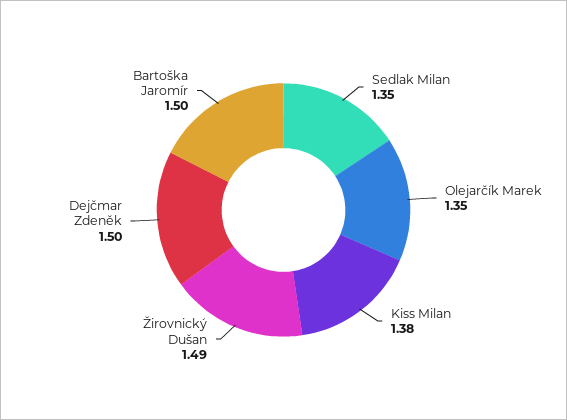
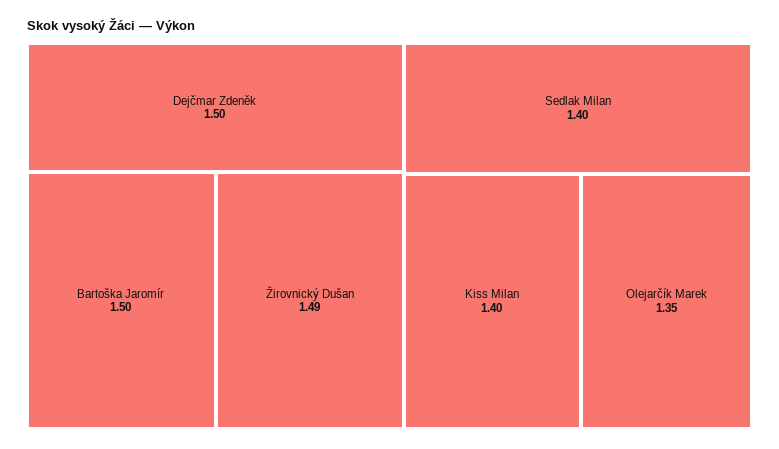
  {
-   "Sedlak Milan": 1.35,
+   "Sedlak Milan": 1.4,
    "Olejarčík Marek": 1.35,
-   "Kiss Milan": 1.38,
+   "Kiss Milan": 1.4,
    "Žirovnický Dušan": 1.49,
    "Dejčmar Zdeněk": 1.5,
    "Bartoška Jaromír": 1.5
  }

